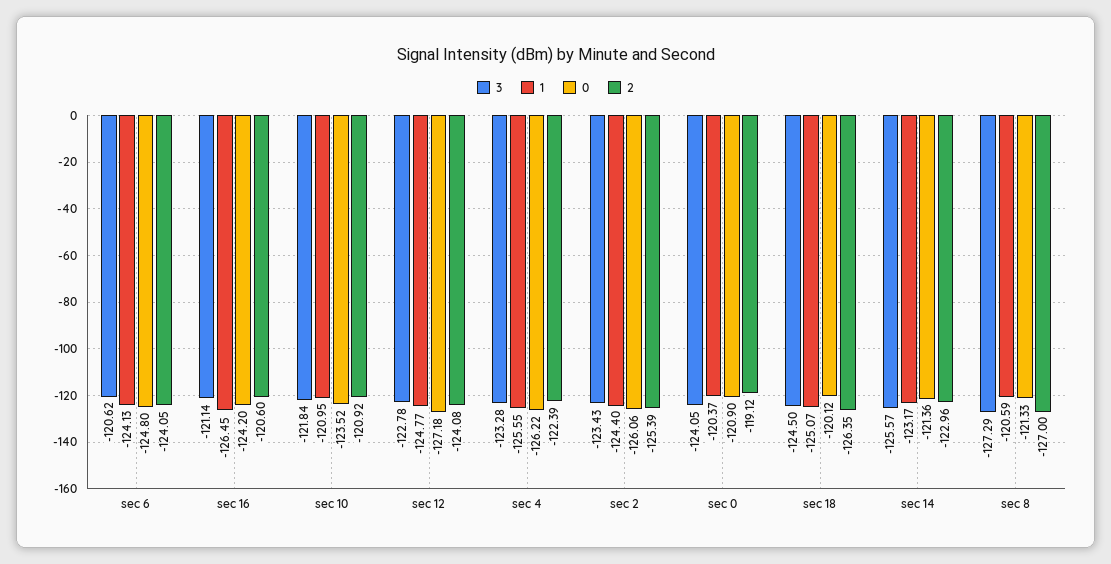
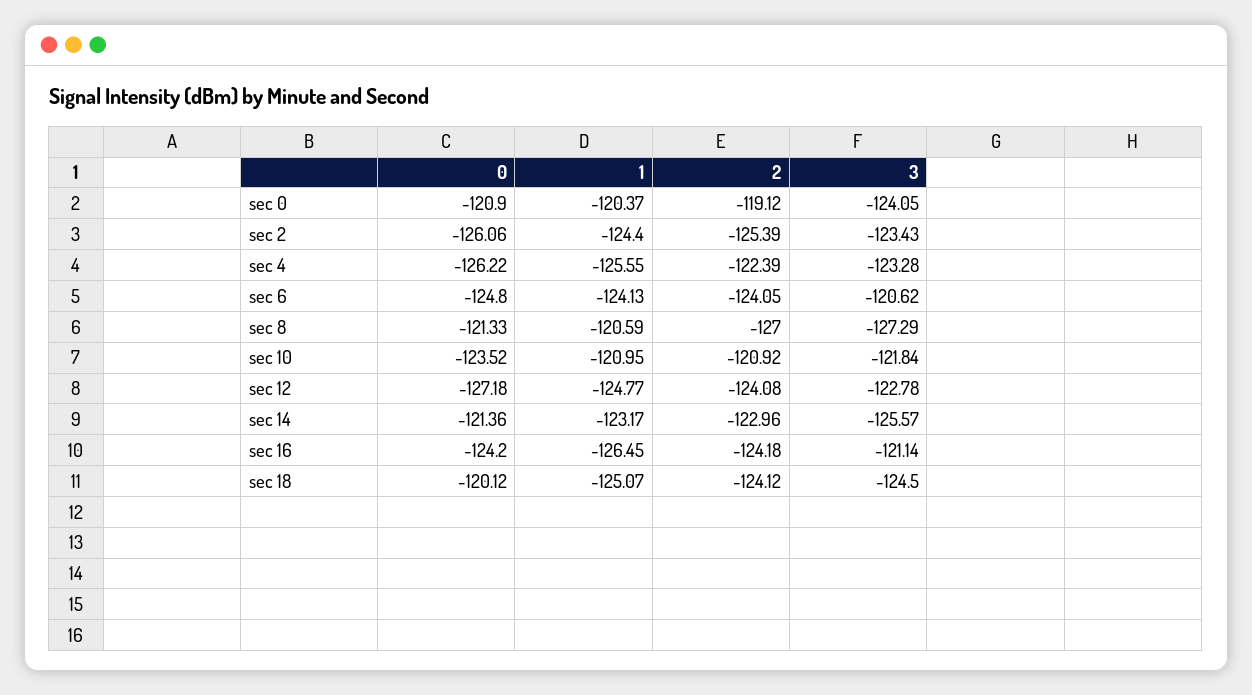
  {
    "3": {
      "sec 6": -120.62,
      "sec 16": -121.14,
      "sec 10": -121.84,
      "sec 12": -122.78,
      "sec 4": -123.28,
      "sec 2": -123.43,
      "sec 0": -124.05,
      "sec 18": -124.5,
      "sec 14": -125.57,
      "sec 8": -127.29
    },
    "1": {
      "sec 6": -124.13,
      "sec 16": -126.45,
      "sec 10": -120.95,
      "sec 12": -124.77,
      "sec 4": -125.55,
      "sec 2": -124.4,
      "sec 0": -120.37,
      "sec 18": -125.07,
      "sec 14": -123.17,
      "sec 8": -120.59
    },
    "0": {
      "sec 6": -124.8,
      "sec 16": -124.2,
      "sec 10": -123.52,
      "sec 12": -127.18,
      "sec 4": -126.22,
      "sec 2": -126.06,
      "sec 0": -120.9,
      "sec 18": -120.12,
      "sec 14": -121.36,
      "sec 8": -121.33
    },
    "2": {
      "sec 6": -124.05,
-     "sec 16": -120.6,
+     "sec 16": -124.18,
      "sec 10": -120.92,
      "sec 12": -124.08,
      "sec 4": -122.39,
      "sec 2": -125.39,
      "sec 0": -119.12,
-     "sec 18": -126.35,
+     "sec 18": -124.12,
      "sec 14": -122.96,
      "sec 8": -127
    }
  }

